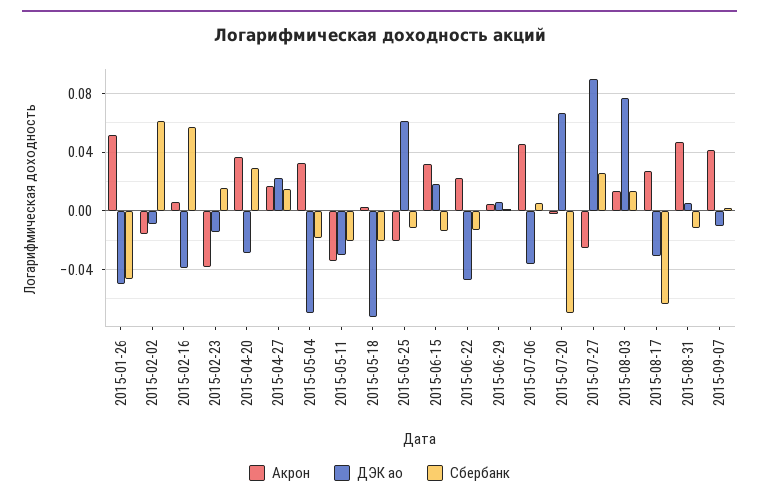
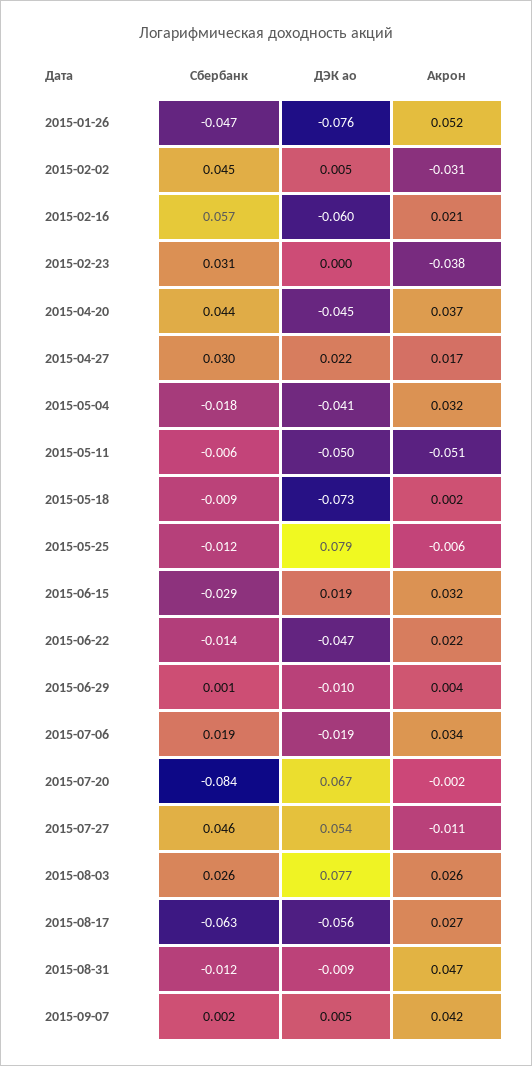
  {
    "Акрон": {
      "2015-01-26": 0.052,
-     "2015-02-02": -0.015,
+     "2015-02-02": -0.031,
-     "2015-02-16": 0.005,
+     "2015-02-16": 0.021,
      "2015-02-23": -0.038,
      "2015-04-20": 0.037,
      "2015-04-27": 0.017,
      "2015-05-04": 0.032,
-     "2015-05-11": -0.035,
+     "2015-05-11": -0.051,
      "2015-05-18": 0.002,
-     "2015-05-25": -0.02,
+     "2015-05-25": -0.006,
      "2015-06-15": 0.032,
      "2015-06-22": 0.022,
      "2015-06-29": 0.004,
-     "2015-07-06": 0.045,
+     "2015-07-06": 0.034,
      "2015-07-20": -0.002,
-     "2015-07-27": -0.025,
+     "2015-07-27": -0.011,
-     "2015-08-03": 0.015,
+     "2015-08-03": 0.026,
      "2015-08-17": 0.027,
      "2015-08-31": 0.047,
      "2015-09-07": 0.042
    },
    "ДЭК ао": {
-     "2015-01-26": -0.05,
+     "2015-01-26": -0.076,
-     "2015-02-02": -0.01,
+     "2015-02-02": 0.005,
-     "2015-02-16": -0.04,
+     "2015-02-16": -0.06,
-     "2015-02-23": -0.015,
+     "2015-02-23": 0,
-     "2015-04-20": -0.03,
+     "2015-04-20": -0.045,
      "2015-04-27": 0.022,
-     "2015-05-04": -0.07,
+     "2015-05-04": -0.041,
-     "2015-05-11": -0.03,
+     "2015-05-11": -0.05,
      "2015-05-18": -0.073,
-     "2015-05-25": 0.06,
+     "2015-05-25": 0.079,
      "2015-06-15": 0.019,
      "2015-06-22": -0.047,
-     "2015-06-29": 0.005,
+     "2015-06-29": -0.01,
-     "2015-07-06": -0.035,
+     "2015-07-06": -0.019,
      "2015-07-20": 0.067,
-     "2015-07-27": 0.09,
+     "2015-07-27": 0.054,
      "2015-08-03": 0.077,
-     "2015-08-17": -0.03,
+     "2015-08-17": -0.056,
-     "2015-08-31": 0.005,
+     "2015-08-31": -0.009,
-     "2015-09-07": -0.01
+     "2015-09-07": 0.005
    },
    "Сбербанк": {
      "2015-01-26": -0.047,
-     "2015-02-02": 0.06,
+     "2015-02-02": 0.045,
      "2015-02-16": 0.057,
-     "2015-02-23": 0.015,
+     "2015-02-23": 0.031,
-     "2015-04-20": 0.03,
+     "2015-04-20": 0.044,
-     "2015-04-27": 0.015,
+     "2015-04-27": 0.03,
      "2015-05-04": -0.018,
-     "2015-05-11": -0.02,
+     "2015-05-11": -0.006,
-     "2015-05-18": -0.02,
+     "2015-05-18": -0.009,
      "2015-05-25": -0.012,
-     "2015-06-15": -0.015,
+     "2015-06-15": -0.029,
      "2015-06-22": -0.014,
      "2015-06-29": 0.001,
-     "2015-07-06": 0.005,
+     "2015-07-06": 0.019,
-     "2015-07-20": -0.07,
+     "2015-07-20": -0.084,
-     "2015-07-27": 0.025,
+     "2015-07-27": 0.046,
-     "2015-08-03": 0.015,
+     "2015-08-03": 0.026,
      "2015-08-17": -0.063,
      "2015-08-31": -0.012,
      "2015-09-07": 0.002
    }
  }

